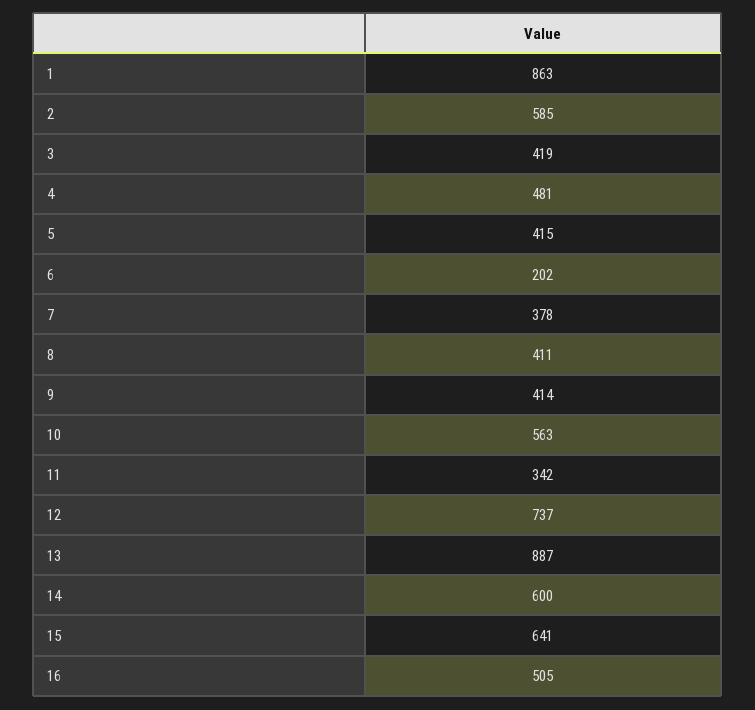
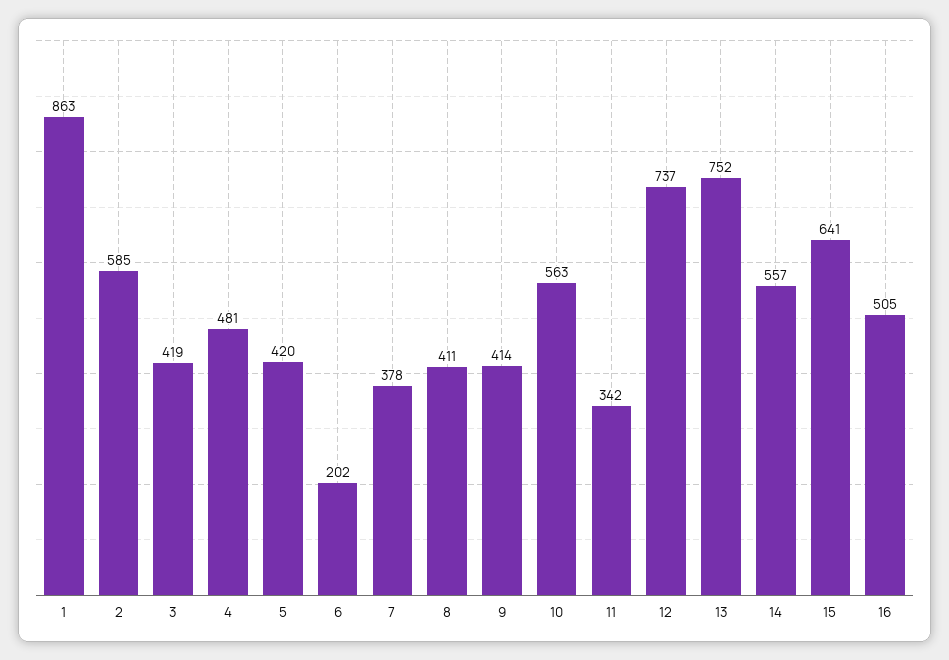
  {
    "1": 863,
    "2": 585,
    "3": 419,
    "4": 481,
-   "5": 415,
+   "5": 420,
    "6": 202,
    "7": 378,
    "8": 411,
    "9": 414,
    "10": 563,
    "11": 342,
    "12": 737,
-   "13": 887,
+   "13": 752,
-   "14": 600,
+   "14": 557,
    "15": 641,
    "16": 505
  }

